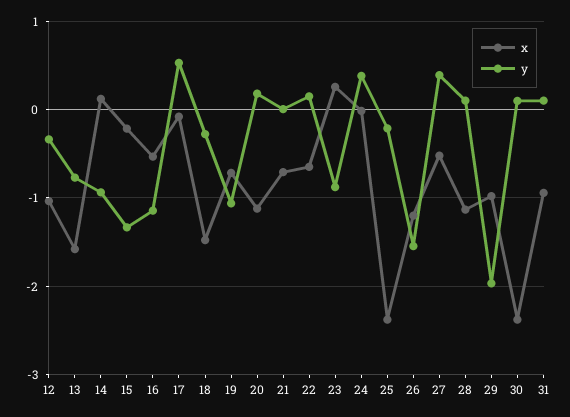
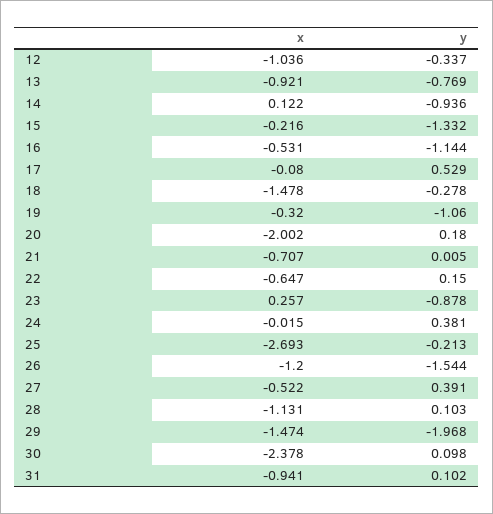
  {
    "x": {
      "12": -1.036,
-     "13": -1.6,
+     "13": -0.921,
      "14": 0.122,
      "15": -0.216,
      "16": -0.531,
      "17": -0.08,
      "18": -1.478,
-     "19": -0.7,
+     "19": -0.32,
-     "20": -1.1,
+     "20": -2.002,
      "21": -0.707,
      "22": -0.647,
      "23": 0.257,
      "24": -0.015,
-     "25": -2.4,
+     "25": -2.693,
      "26": -1.2,
      "27": -0.522,
      "28": -1.131,
-     "29": -1,
+     "29": -1.474,
      "30": -2.378,
      "31": -0.941
    },
    "y": {
      "12": -0.337,
      "13": -0.769,
      "14": -0.936,
      "15": -1.332,
      "16": -1.144,
      "17": 0.529,
      "18": -0.278,
      "19": -1.06,
      "20": 0.18,
      "21": 0.005,
      "22": 0.15,
      "23": -0.878,
      "24": 0.381,
      "25": -0.213,
      "26": -1.544,
      "27": 0.391,
      "28": 0.103,
      "29": -1.968,
      "30": 0.098,
      "31": 0.102
    }
  }

